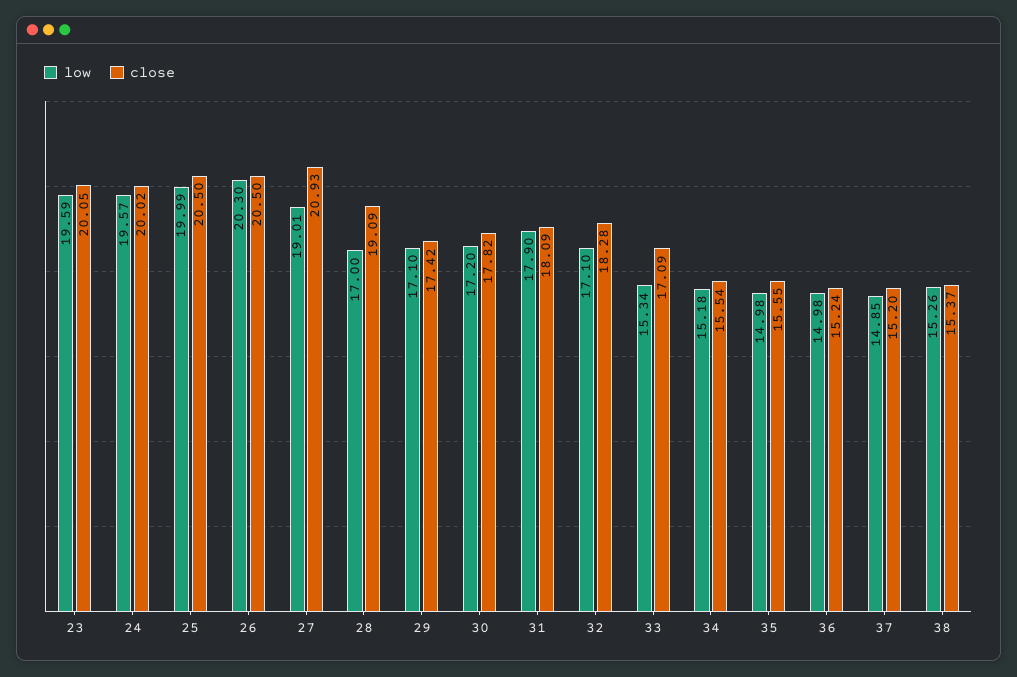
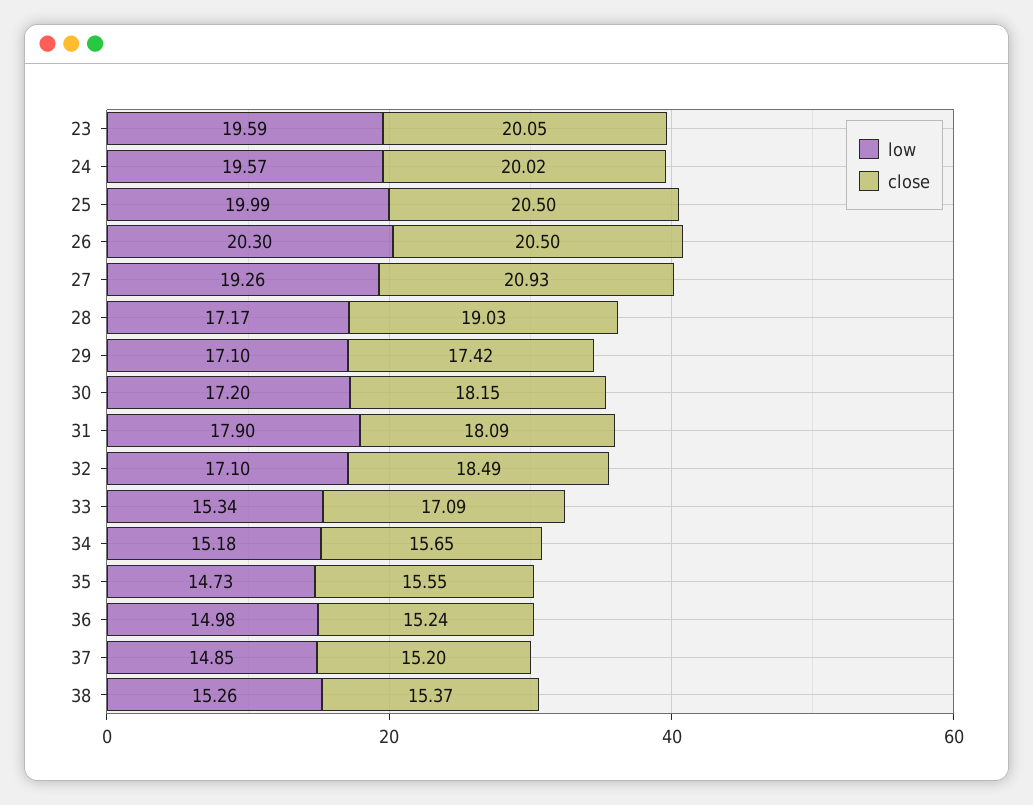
  {
    "low": {
      "23": 19.59,
      "24": 19.57,
      "25": 19.99,
      "26": 20.3,
-     "27": 19.01,
+     "27": 19.26,
-     "28": 17,
+     "28": 17.17,
      "29": 17.1,
      "30": 17.2,
      "31": 17.9,
      "32": 17.1,
      "33": 15.34,
      "34": 15.18,
-     "35": 14.98,
+     "35": 14.73,
      "36": 14.98,
      "37": 14.85,
      "38": 15.26
    },
    "close": {
      "23": 20.05,
      "24": 20.02,
      "25": 20.5,
      "26": 20.5,
      "27": 20.93,
-     "28": 19.09,
+     "28": 19.03,
      "29": 17.42,
-     "30": 17.82,
+     "30": 18.15,
      "31": 18.09,
-     "32": 18.28,
+     "32": 18.49,
      "33": 17.09,
-     "34": 15.54,
+     "34": 15.65,
      "35": 15.55,
      "36": 15.24,
      "37": 15.2,
      "38": 15.37
    }
  }

